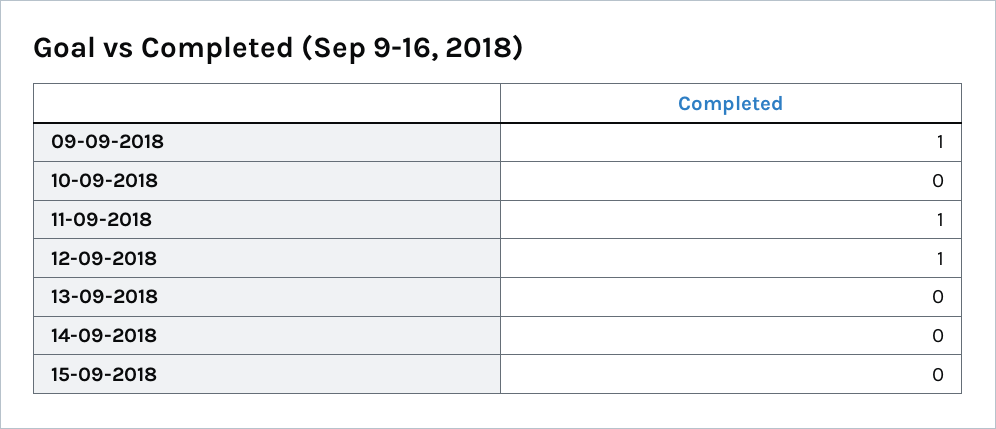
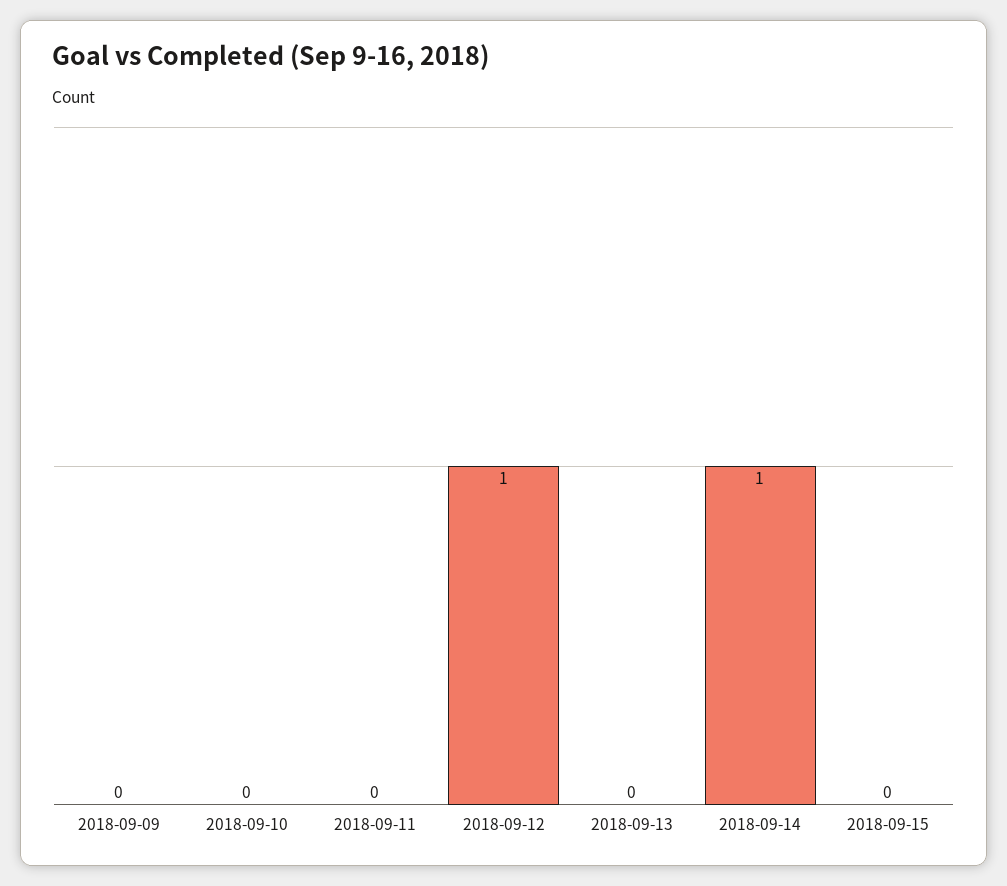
  {
-   "09-09-2018": 1,
+   "09-09-2018": 0,
    "10-09-2018": 0,
-   "11-09-2018": 1,
+   "11-09-2018": 0,
    "12-09-2018": 1,
    "13-09-2018": 0,
-   "14-09-2018": 0,
+   "14-09-2018": 1,
    "15-09-2018": 0
  }

